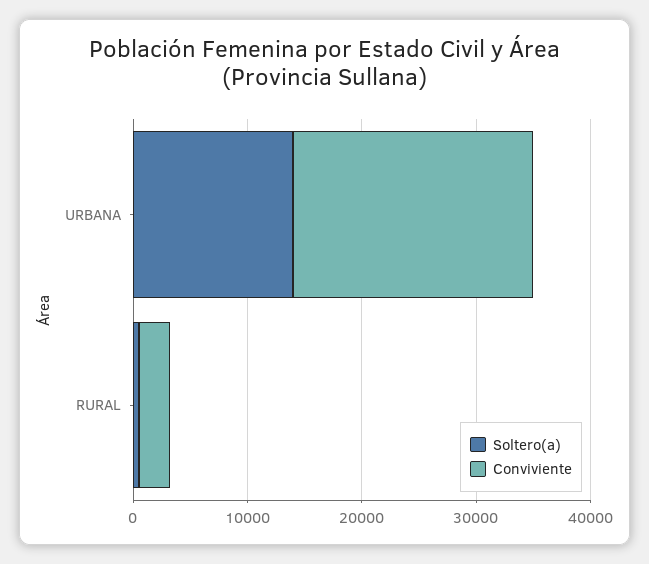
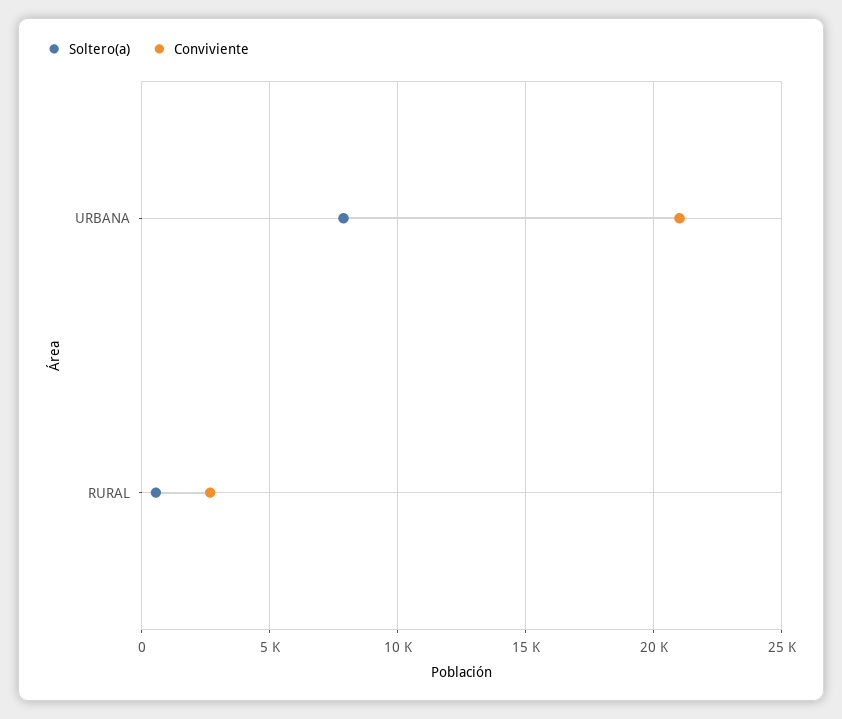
  {
    "Soltero(a)": {
-     "URBANA": 14000,
+     "URBANA": 8000,
      "RURAL": 500
    },
    "Conviviente": {
      "URBANA": 21000,
      "RURAL": 2500
    }
  }

